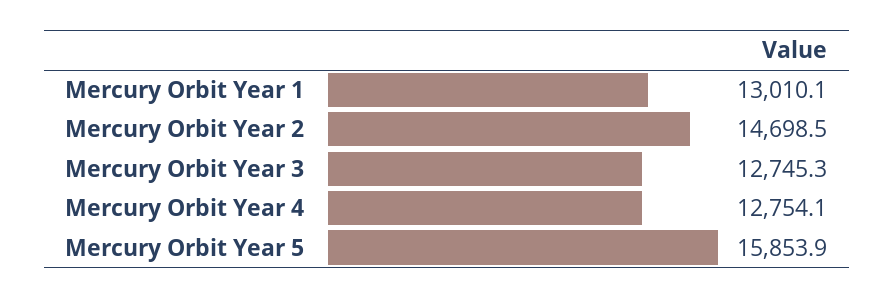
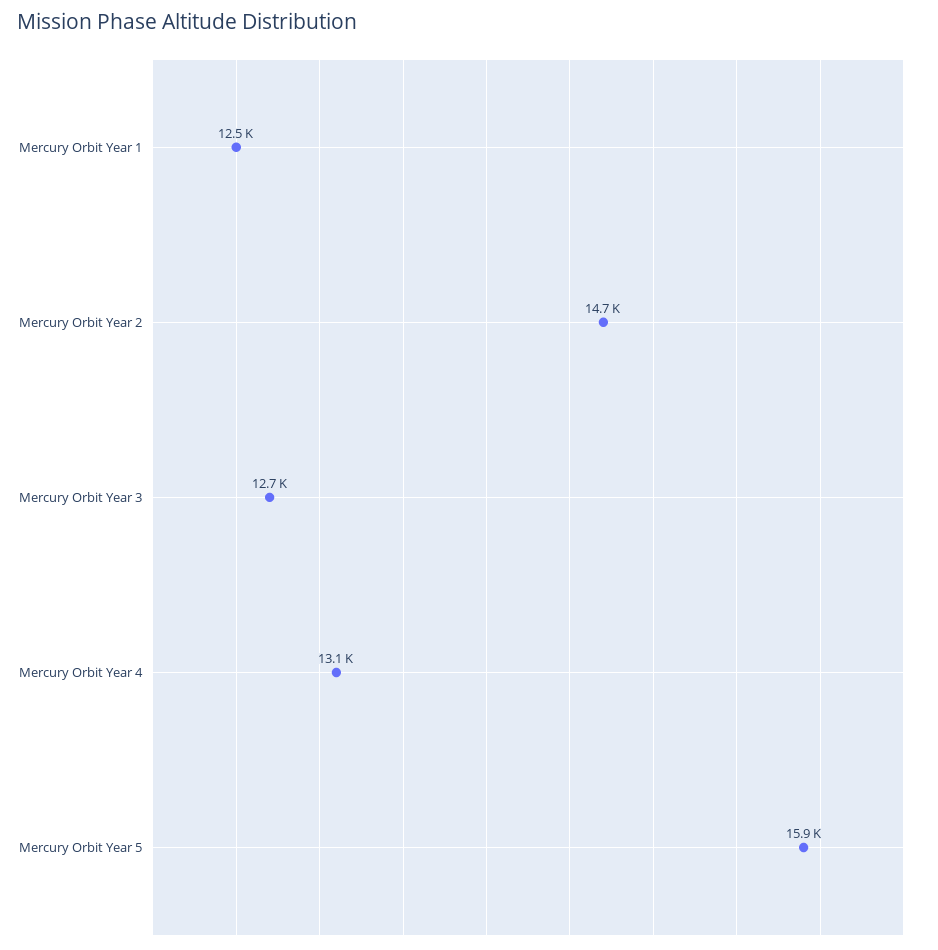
  {
-   "Mercury Orbit Year 1": 13010.1,
+   "Mercury Orbit Year 1": 12500,
    "Mercury Orbit Year 2": 14698.5,
    "Mercury Orbit Year 3": 12745.3,
-   "Mercury Orbit Year 4": 12754.1,
+   "Mercury Orbit Year 4": 13100,
    "Mercury Orbit Year 5": 15853.9
  }

